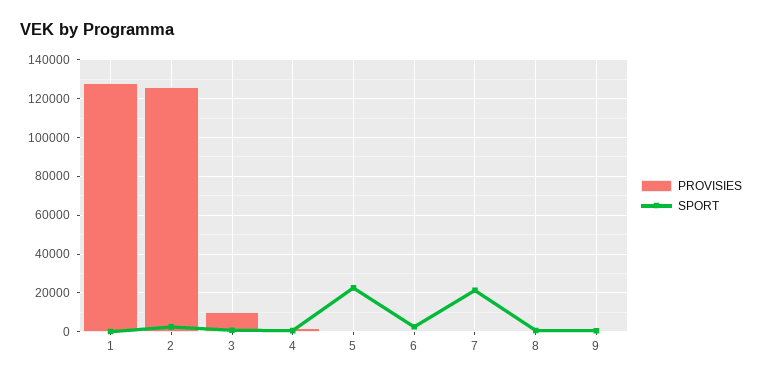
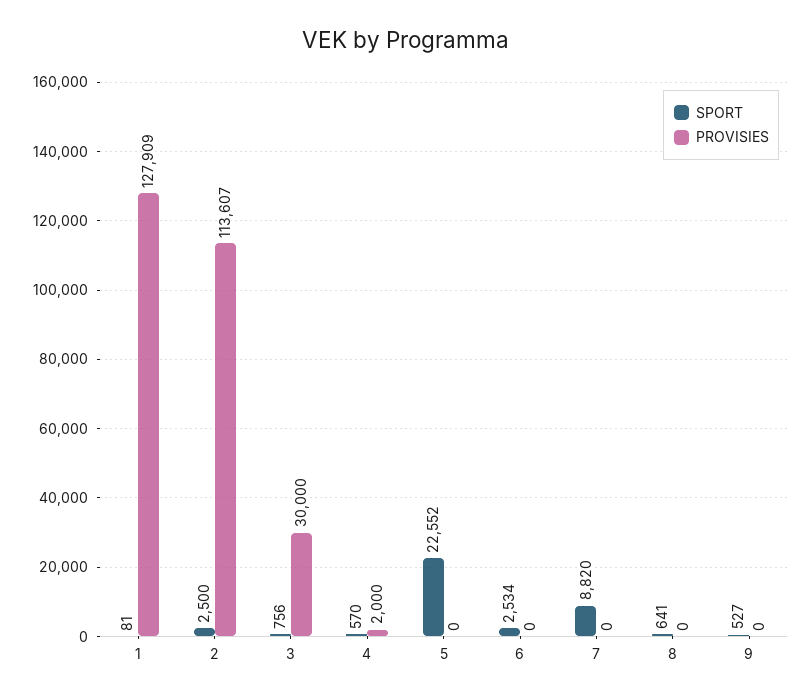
  {
    "PROVISIES": {
      "1": 127909,
-     "2": 125000,
+     "2": 113607,
-     "3": 10000,
+     "3": 30000,
      "4": 2000,
      "5": 0,
      "6": 0,
      "7": 0,
      "8": 0,
      "9": 0
    },
    "SPORT": {
      "1": 81,
      "2": 2500,
      "3": 756,
      "4": 570,
      "5": 22552,
      "6": 2534,
-     "7": 20000,
+     "7": 8820,
      "8": 641,
      "9": 527
    }
  }

